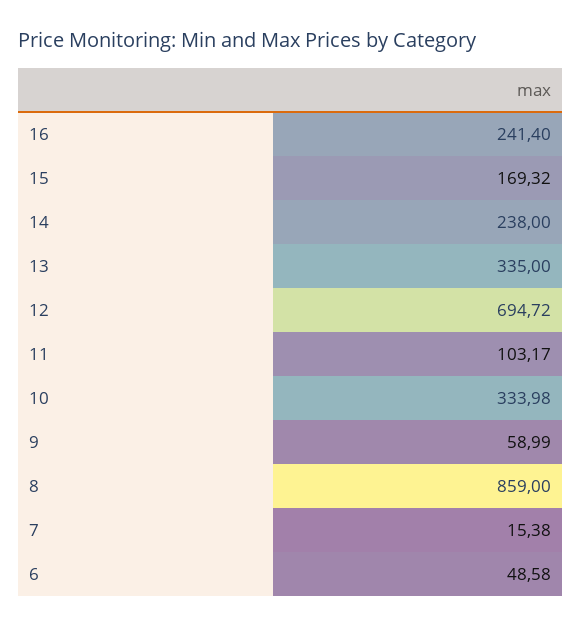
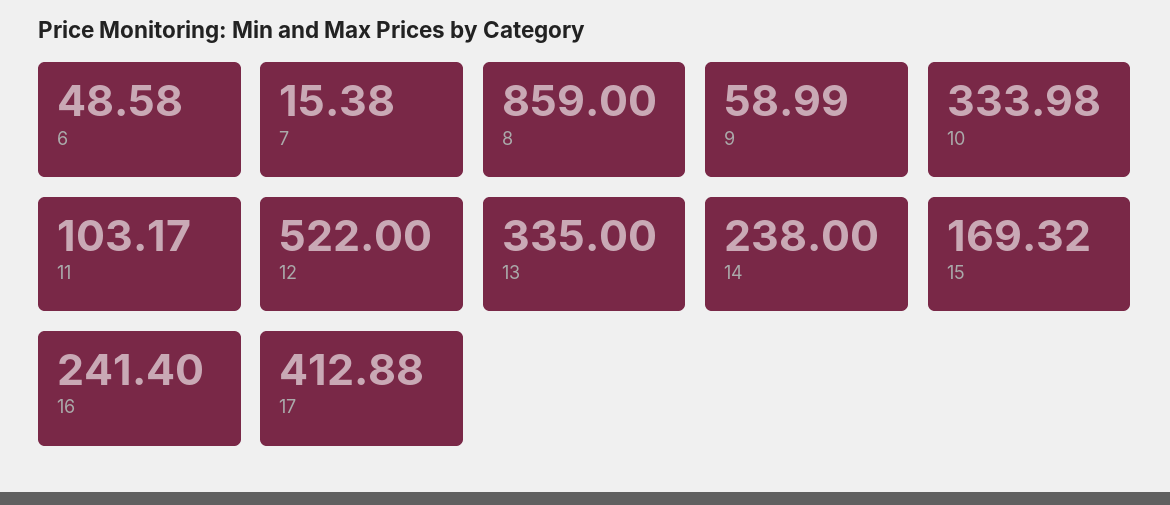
  {
    "16": 241.4,
    "15": 169.32,
    "14": 238,
    "13": 335,
-   "12": 694.72,
+   "12": 522,
    "11": 103.17,
    "10": 333.98,
    "9": 58.99,
    "8": 859,
    "7": 15.38,
-   "6": 48.58
+   "6": 48.58,
+   "17": 412.88
  }

